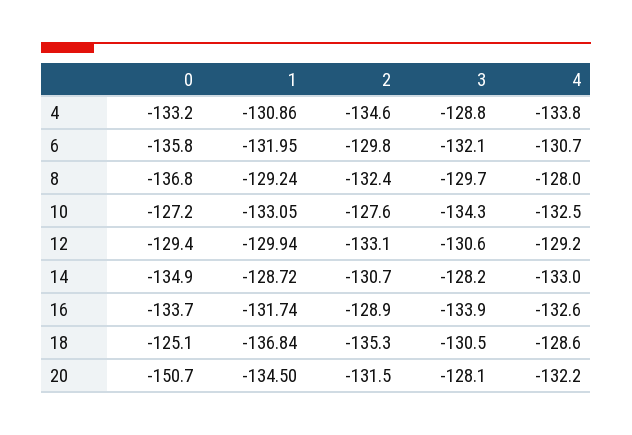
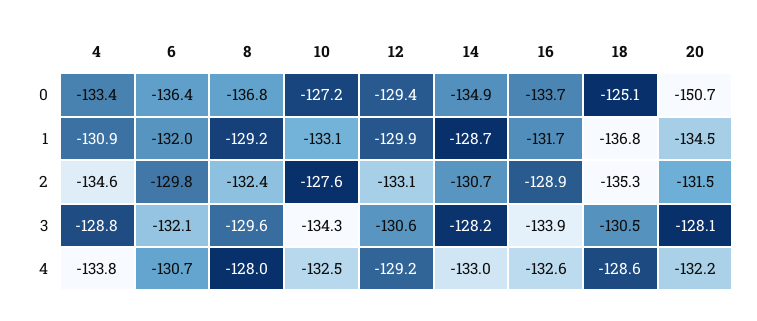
  {
    "0": {
-     "4": -133.2,
+     "4": -133.4,
-     "6": -135.8,
+     "6": -136.4,
      "8": -136.8,
      "10": -127.2,
      "12": -129.4,
      "14": -134.9,
      "16": -133.7,
      "18": -125.1,
      "20": -150.7
    },
    "1": {
      "4": -130.86,
      "6": -131.95,
      "8": -129.24,
      "10": -133.05,
      "12": -129.94,
      "14": -128.72,
      "16": -131.74,
      "18": -136.84,
      "20": -134.5
    },
    "2": {
      "4": -134.6,
      "6": -129.8,
      "8": -132.4,
      "10": -127.6,
      "12": -133.1,
      "14": -130.7,
      "16": -128.9,
      "18": -135.3,
      "20": -131.5
    },
    "3": {
      "4": -128.8,
      "6": -132.1,
-     "8": -129.7,
+     "8": -129.6,
      "10": -134.3,
      "12": -130.6,
      "14": -128.2,
      "16": -133.9,
      "18": -130.5,
      "20": -128.1
    },
    "4": {
      "4": -133.8,
      "6": -130.7,
      "8": -128,
      "10": -132.5,
      "12": -129.2,
      "14": -133,
      "16": -132.6,
      "18": -128.6,
      "20": -132.2
    }
  }

